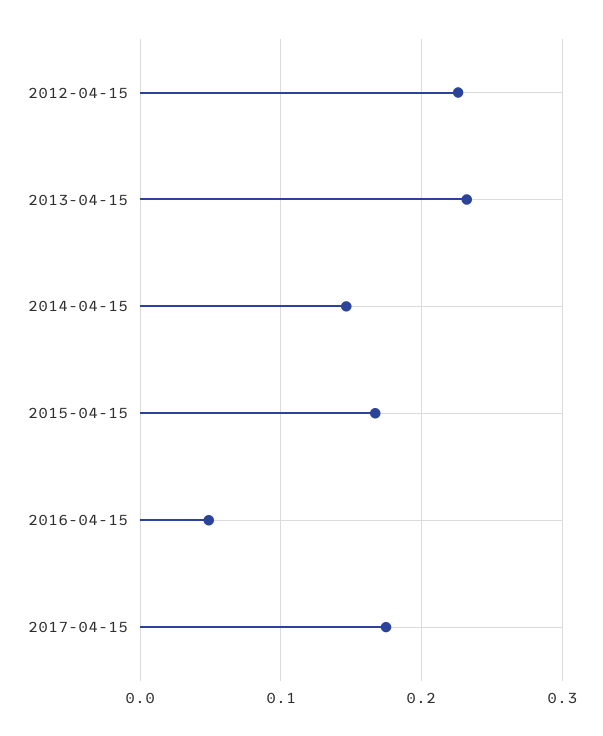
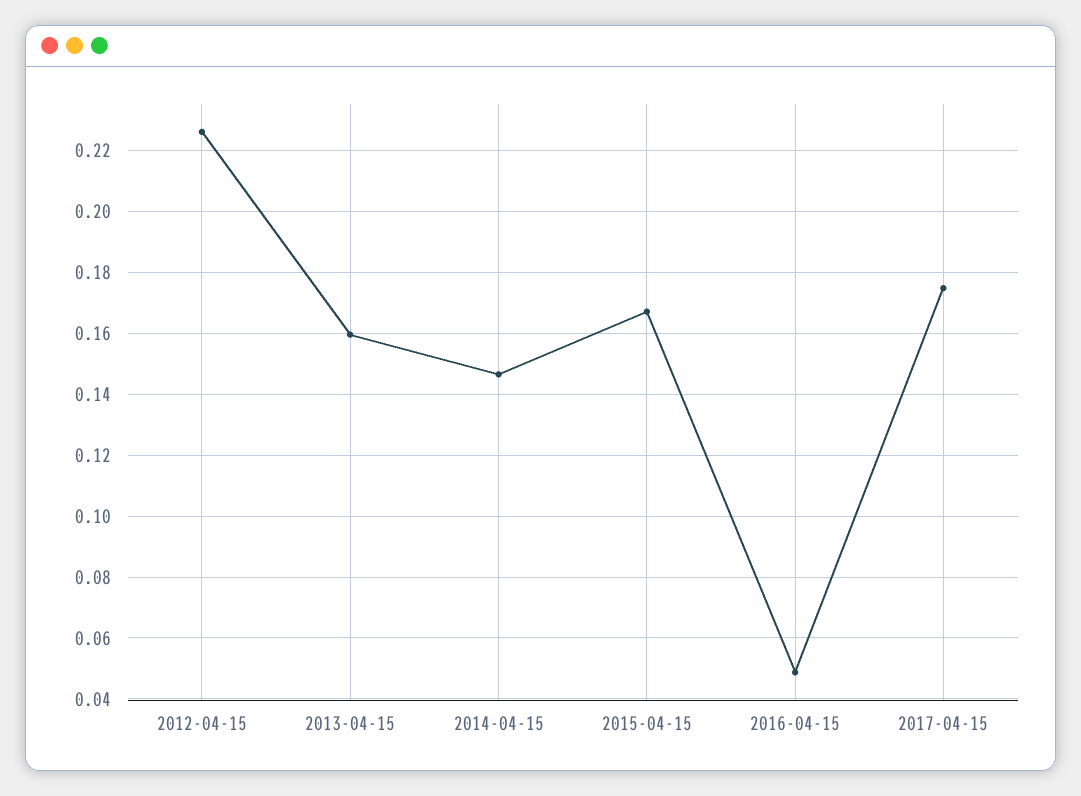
  {
    "2012-04-15": 0.226,
-   "2013-04-15": 0.23,
+   "2013-04-15": 0.16,
    "2014-04-15": 0.146,
    "2015-04-15": 0.168,
    "2016-04-15": 0.048,
    "2017-04-15": 0.174
  }

